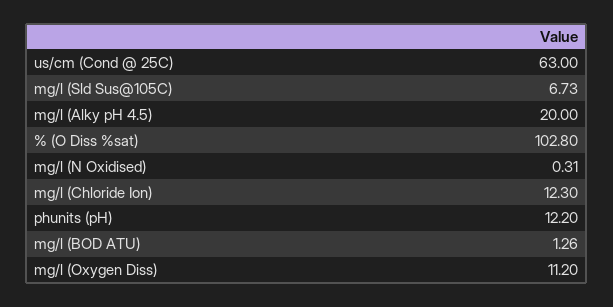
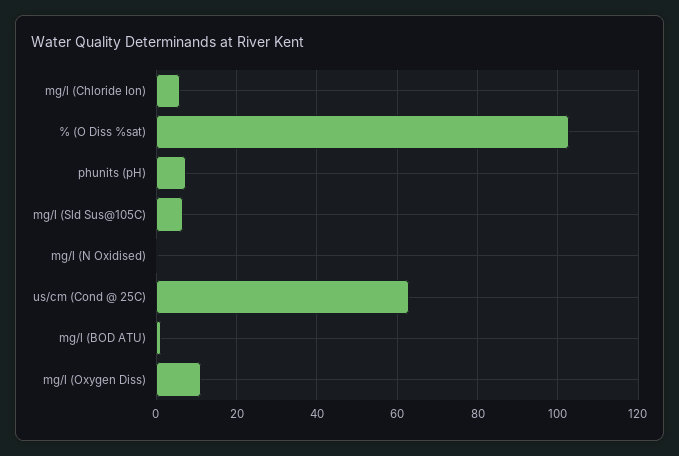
  {
    "us/cm (Cond @ 25C)": 63,
    "mg/l (Sld Sus@105C)": 6.73,
-   "mg/l (Alky pH 4.5)": 20,
    "% (O Diss %sat)": 102.8,
    "mg/l (N Oxidised)": 0.31,
-   "mg/l (Chloride Ion)": 12.3,
+   "mg/l (Chloride Ion)": 6,
-   "phunits (pH)": 12.2,
+   "phunits (pH)": 8,
    "mg/l (BOD ATU)": 1.26,
    "mg/l (Oxygen Diss)": 11.2
  }

